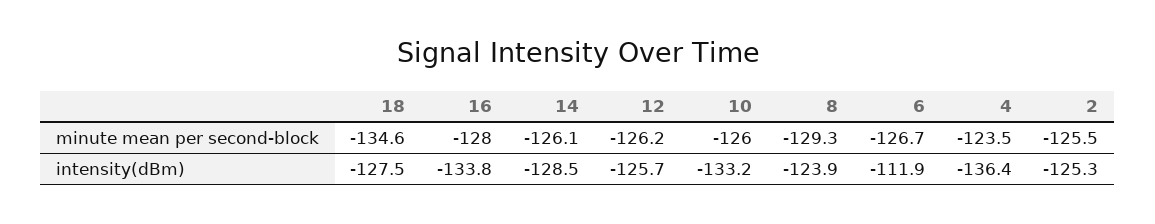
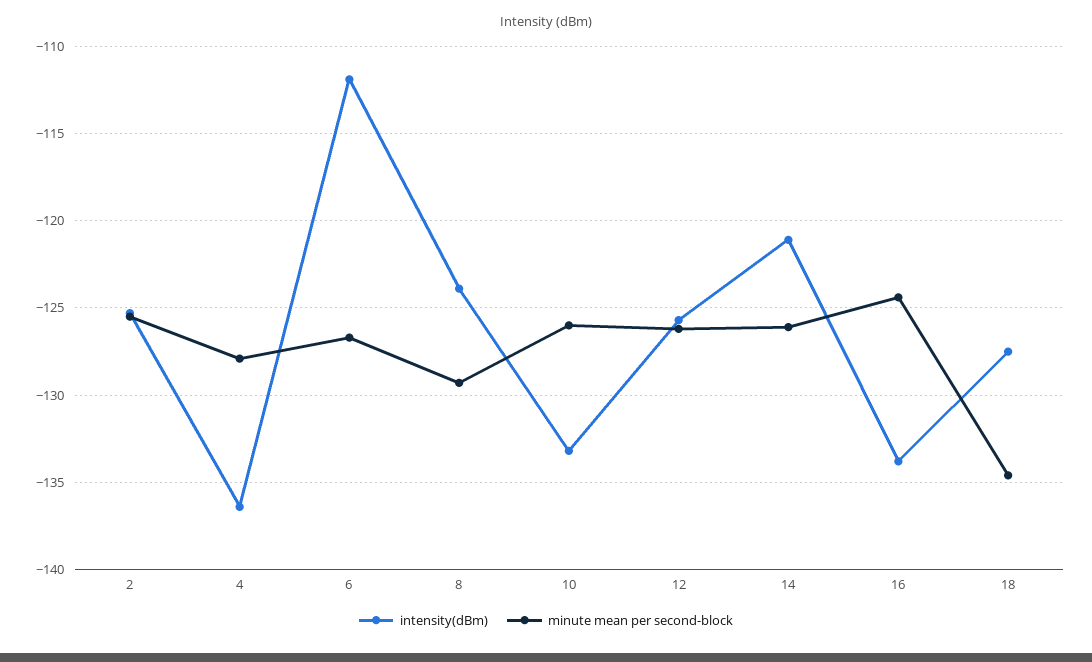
  {
    "minute mean per second-block": {
      "18": -134.6,
-     "16": -128,
+     "16": -124.5,
      "14": -126.1,
      "12": -126.2,
      "10": -126,
      "8": -129.3,
      "6": -126.7,
-     "4": -123.5,
+     "4": -128,
      "2": -125.5
    },
    "intensity(dBm)": {
      "18": -127.5,
      "16": -133.8,
-     "14": -128.5,
+     "14": -121,
      "12": -125.7,
      "10": -133.2,
      "8": -123.9,
      "6": -111.9,
      "4": -136.4,
      "2": -125.3
    }
  }

